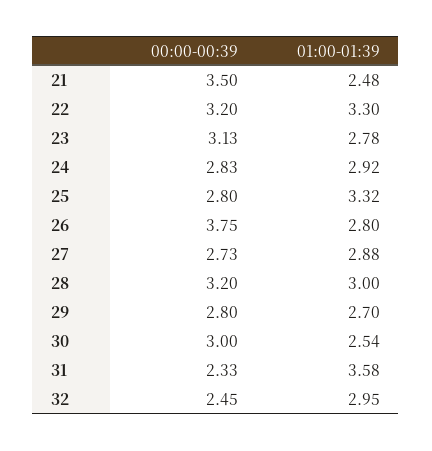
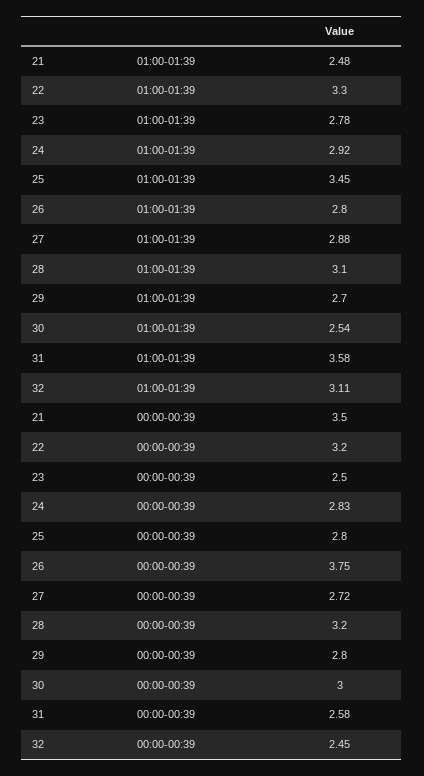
  {
    "00:00-00:39": {
      "21": 3.5,
      "22": 3.2,
-     "23": 3.13,
+     "23": 2.5,
      "24": 2.83,
      "25": 2.8,
      "26": 3.75,
-     "27": 2.73,
+     "27": 2.72,
      "28": 3.2,
      "29": 2.8,
      "30": 3,
-     "31": 2.33,
+     "31": 2.58,
      "32": 2.45
    },
    "01:00-01:39": {
      "21": 2.48,
      "22": 3.3,
      "23": 2.78,
      "24": 2.92,
-     "25": 3.32,
+     "25": 3.45,
      "26": 2.8,
      "27": 2.88,
-     "28": 3,
+     "28": 3.1,
      "29": 2.7,
      "30": 2.54,
      "31": 3.58,
-     "32": 2.95
+     "32": 3.11
    }
  }

